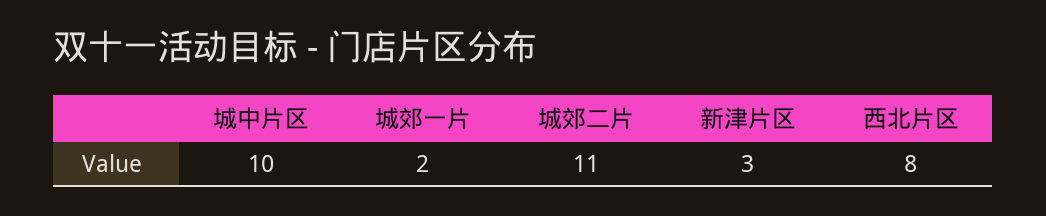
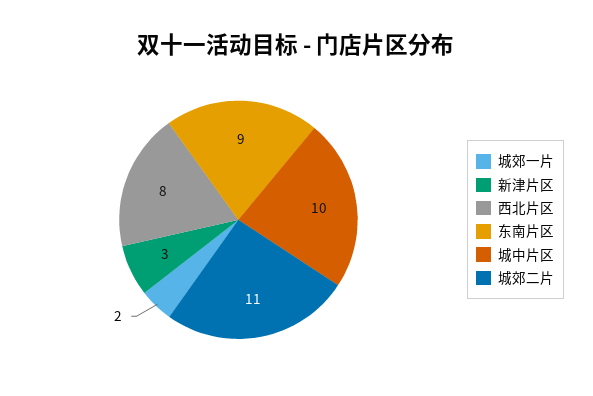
  {
    "城中片区": 10,
    "城郊一片": 2,
    "城郊二片": 11,
    "新津片区": 3,
-   "西北片区": 8
+   "西北片区": 8,
+   "东南片区": 9
  }

